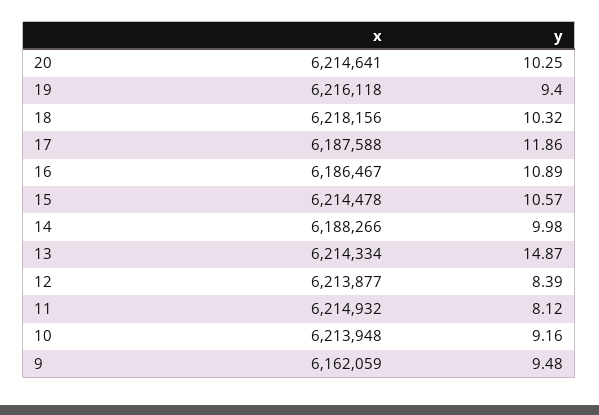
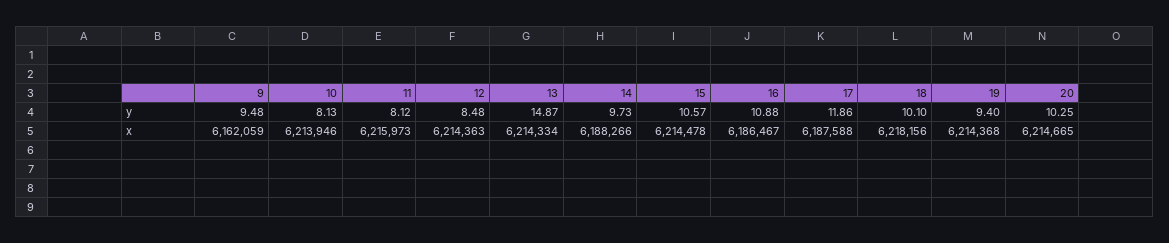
  {
    "x": {
-     "20": 6214641,
+     "20": 6214665,
-     "19": 6216118,
+     "19": 6214368,
      "18": 6218156,
      "17": 6187588,
      "16": 6186467,
      "15": 6214478,
      "14": 6188266,
      "13": 6214334,
-     "12": 6213877,
+     "12": 6214363,
-     "11": 6214932,
+     "11": 6215973,
-     "10": 6213948,
+     "10": 6213946,
      "9": 6162059
    },
    "y": {
      "20": 10.25,
      "19": 9.4,
-     "18": 10.32,
+     "18": 10.1,
      "17": 11.86,
-     "16": 10.89,
+     "16": 10.88,
      "15": 10.57,
-     "14": 9.98,
+     "14": 9.73,
      "13": 14.87,
-     "12": 8.39,
+     "12": 8.48,
      "11": 8.12,
-     "10": 9.16,
+     "10": 8.13,
      "9": 9.48
    }
  }

